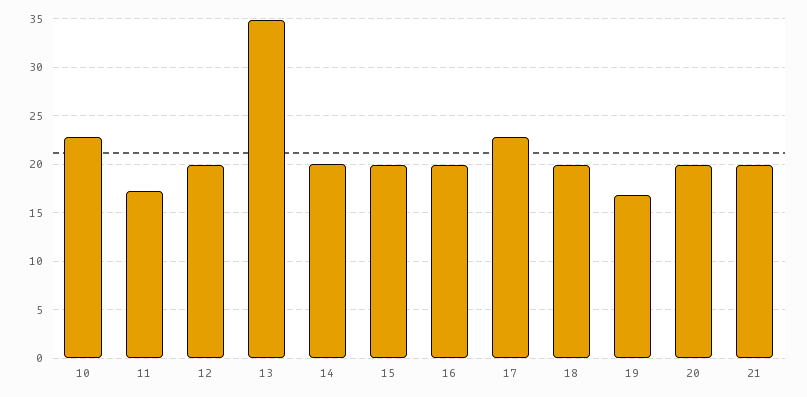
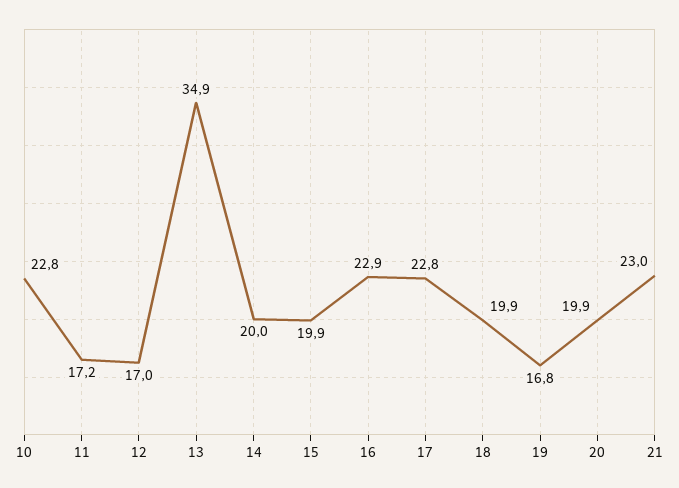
  {
    "10": 22.8,
    "11": 17.2,
-   "12": 20,
+   "12": 17,
    "13": 34.9,
    "14": 20,
    "15": 19.9,
-   "16": 20,
+   "16": 22.9,
    "17": 22.8,
    "18": 19.9,
    "19": 16.8,
    "20": 19.9,
-   "21": 20
+   "21": 23
  }

